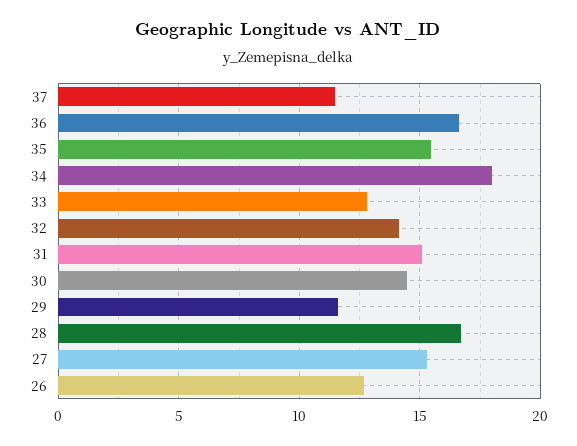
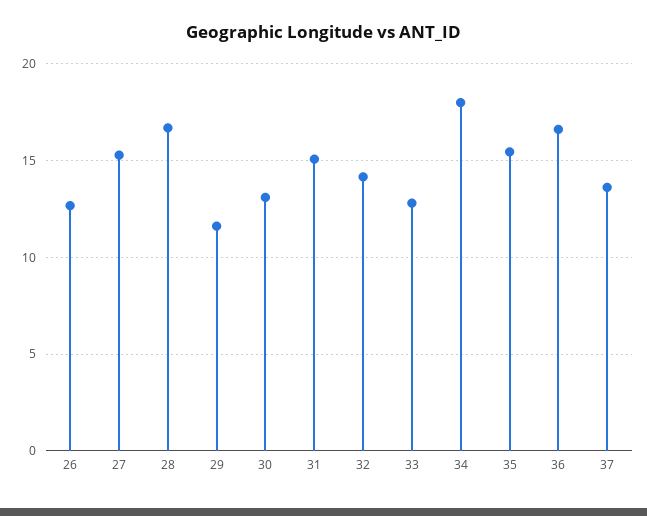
  {
-   "37": 11.5,
+   "37": 13.5,
    "36": 16.5,
    "35": 15.5,
    "34": 18,
    "33": 13,
    "32": 14,
    "31": 15,
-   "30": 14.5,
+   "30": 13,
    "29": 11.5,
    "28": 16.5,
    "27": 15.5,
    "26": 12.5
  }

